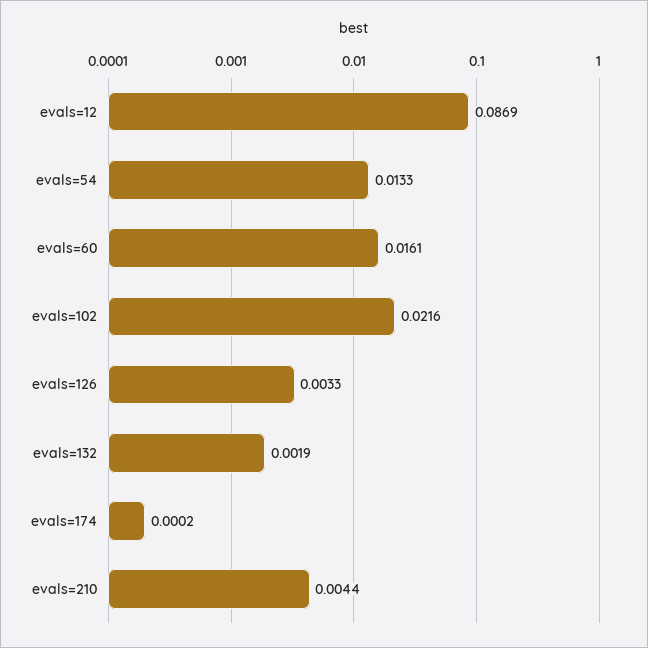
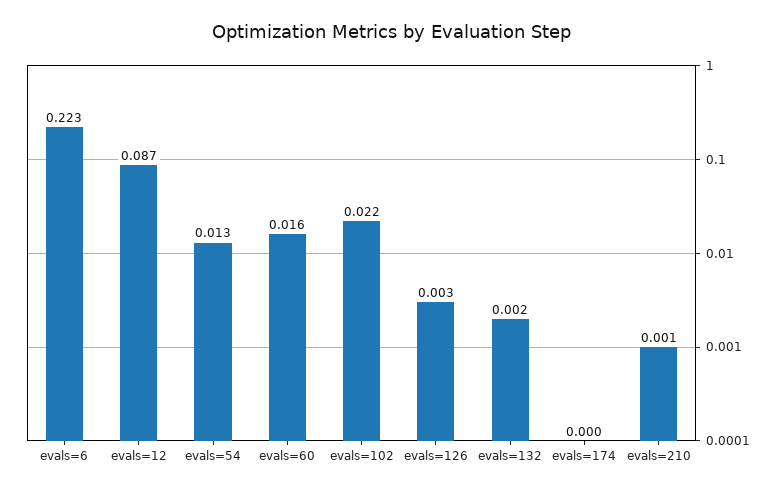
  {
    "evals=12": 0.0869,
    "evals=54": 0.0133,
    "evals=60": 0.0161,
    "evals=102": 0.0216,
    "evals=126": 0.0033,
    "evals=132": 0.0019,
    "evals=174": 0.0002,
-   "evals=210": 0.0044
+   "evals=210": 0.001,
+   "evals=6": 0.223
  }

